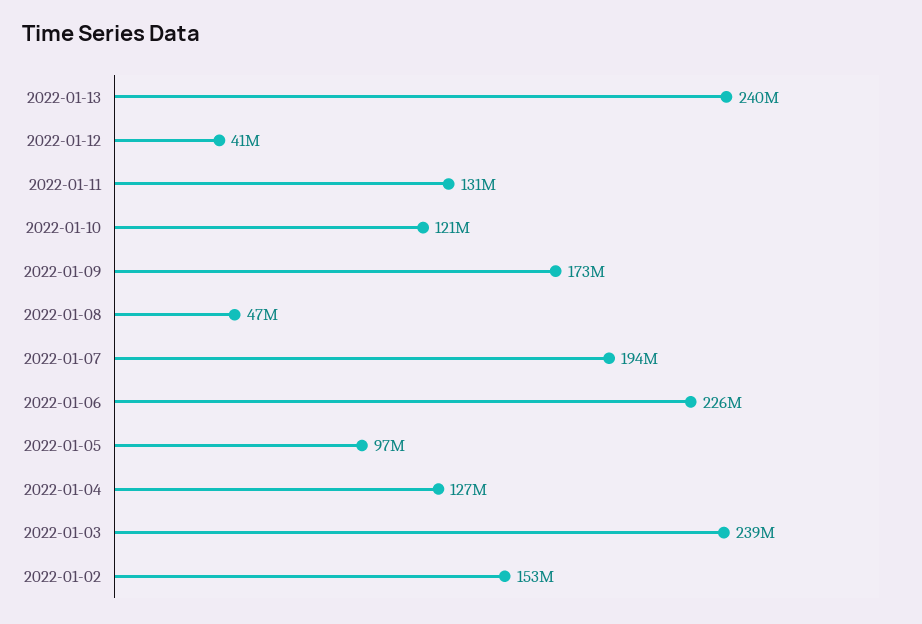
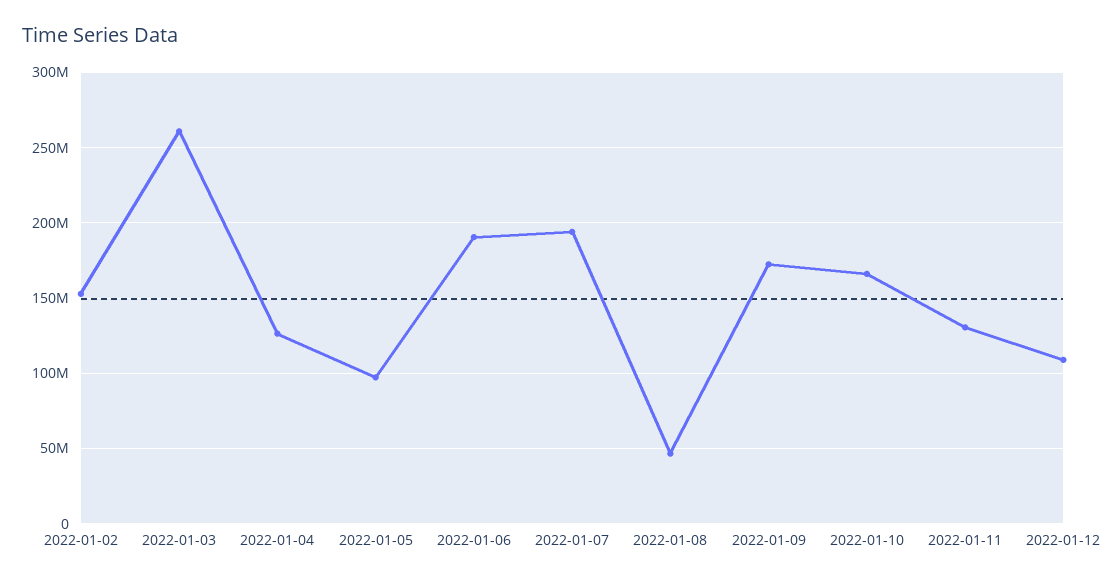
  {
-   "2022-01-13": 240000000,
-   "2022-01-12": 41000000,
+   "2022-01-12": 110000000,
    "2022-01-11": 131000000,
-   "2022-01-10": 121000000,
+   "2022-01-10": 165000000,
    "2022-01-09": 173000000,
    "2022-01-08": 47000000,
    "2022-01-07": 194000000,
-   "2022-01-06": 226000000,
+   "2022-01-06": 190000000,
    "2022-01-05": 97000000,
    "2022-01-04": 127000000,
-   "2022-01-03": 239000000,
+   "2022-01-03": 260000000,
    "2022-01-02": 153000000
  }

